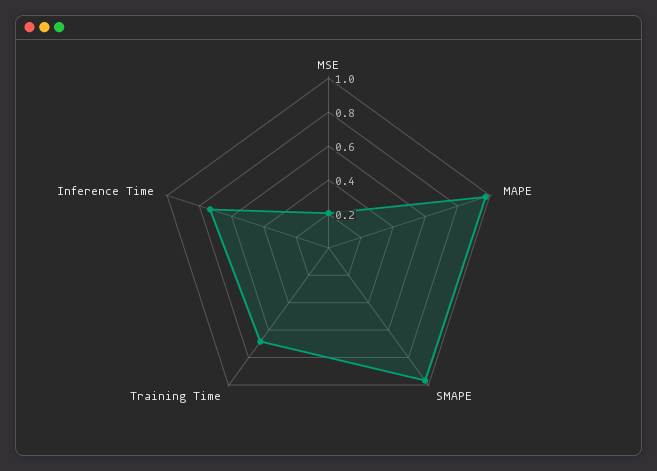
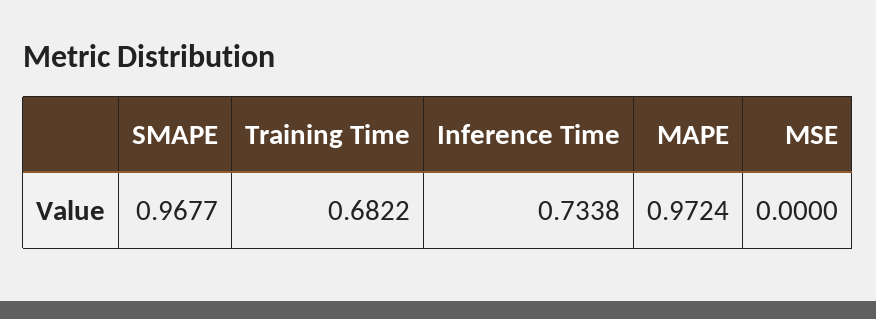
  {
-   "MSE": 0.2,
+   "MSE": 0,
    "MAPE": 0.9724,
    "SMAPE": 0.9677,
    "Training Time": 0.6822,
    "Inference Time": 0.7338
  }

